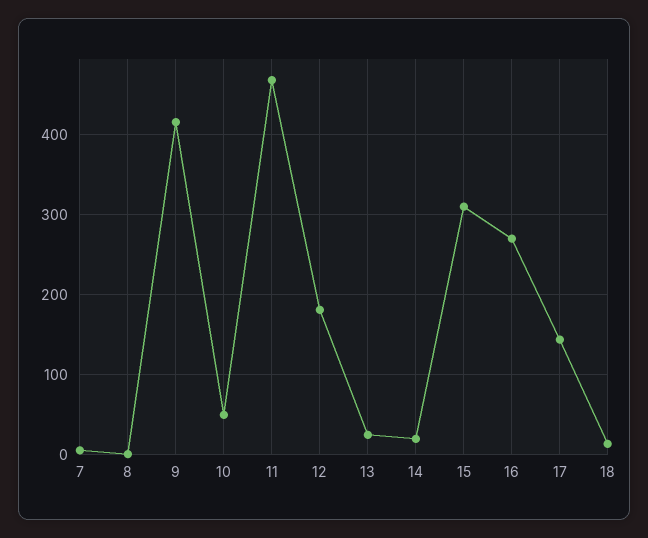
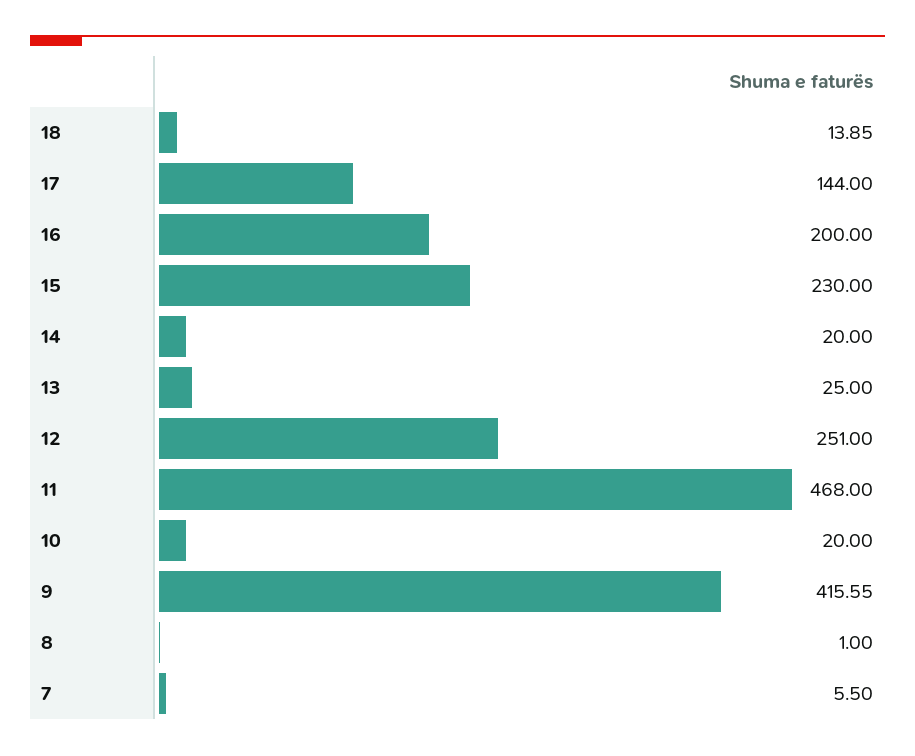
  {
    "7": 5.5,
    "8": 1,
    "9": 415.55,
-   "10": 50,
+   "10": 20,
    "11": 468,
-   "12": 180,
+   "12": 251,
    "13": 25,
    "14": 20,
-   "15": 310,
+   "15": 230,
-   "16": 270,
+   "16": 200,
    "17": 144,
    "18": 13.85
  }

